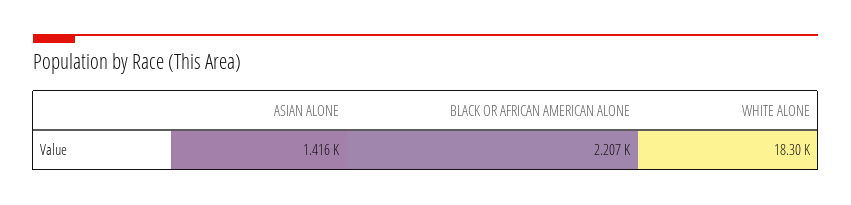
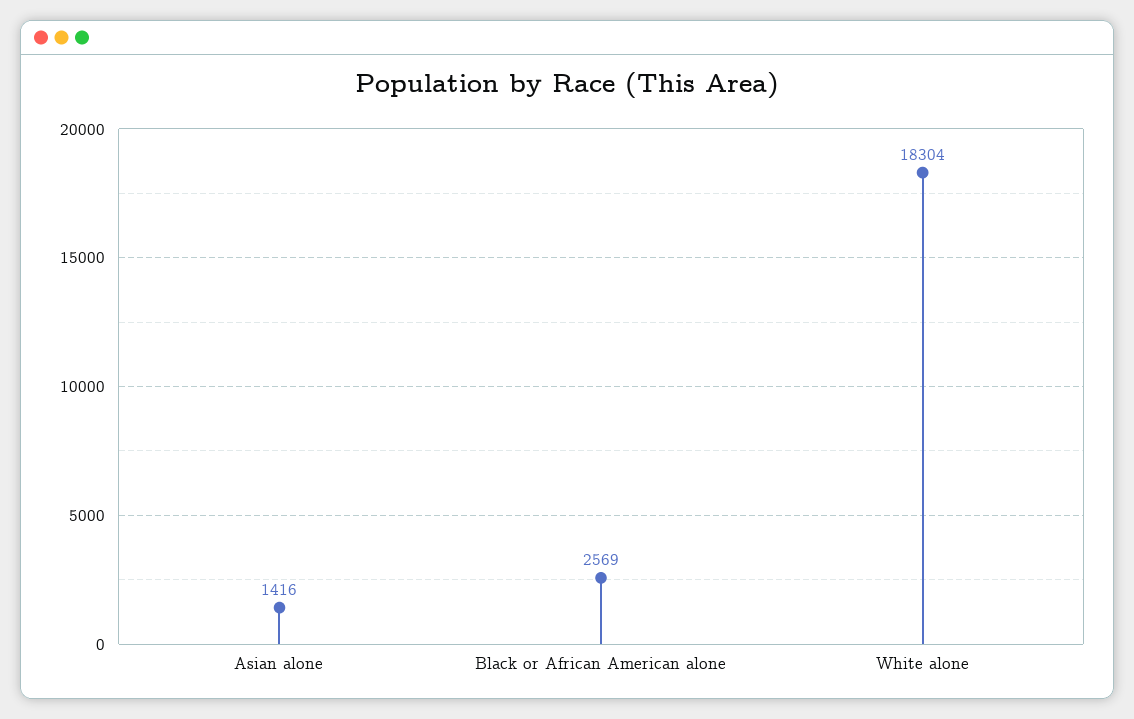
  {
    "ASIAN ALONE": 1416,
-   "BLACK OR AFRICAN AMERICAN ALONE": 2207,
+   "BLACK OR AFRICAN AMERICAN ALONE": 2569,
    "WHITE ALONE": 18304
  }

